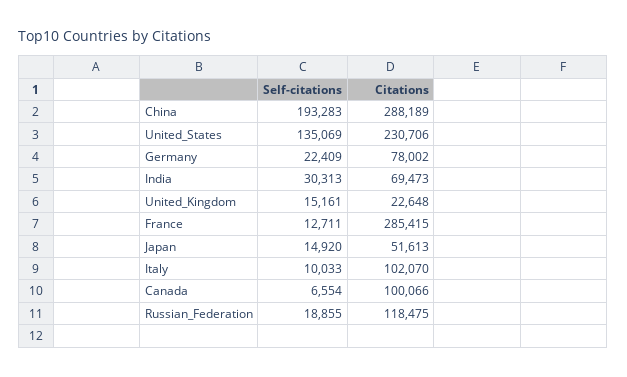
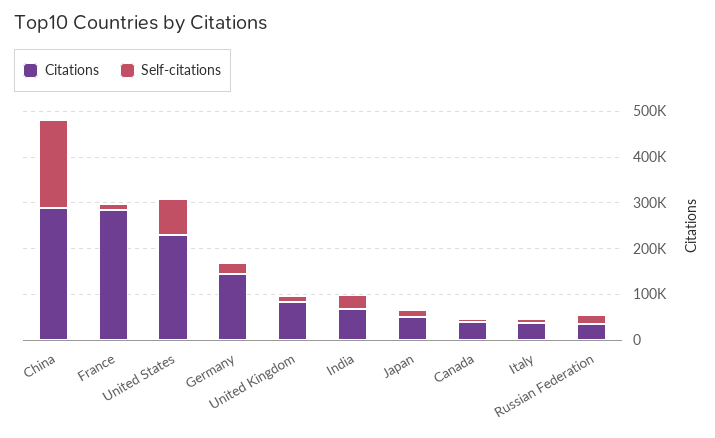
  {
    "Self-citations": {
      "China": 193283,
-     "United_States": 135069,
+     "United_States": 80000,
      "Germany": 22409,
      "India": 30313,
      "United_Kingdom": 15161,
      "France": 12711,
      "Japan": 14920,
      "Italy": 10033,
      "Canada": 6554,
      "Russian_Federation": 18855
    },
    "Citations": {
      "China": 288189,
      "United_States": 230706,
-     "Germany": 78002,
+     "Germany": 140000,
      "India": 69473,
-     "United_Kingdom": 22648,
+     "United_Kingdom": 80000,
      "France": 285415,
      "Japan": 51613,
-     "Italy": 102070,
+     "Italy": 40000,
-     "Canada": 100066,
+     "Canada": 40000,
-     "Russian_Federation": 118475
+     "Russian_Federation": 40000
    }
  }

